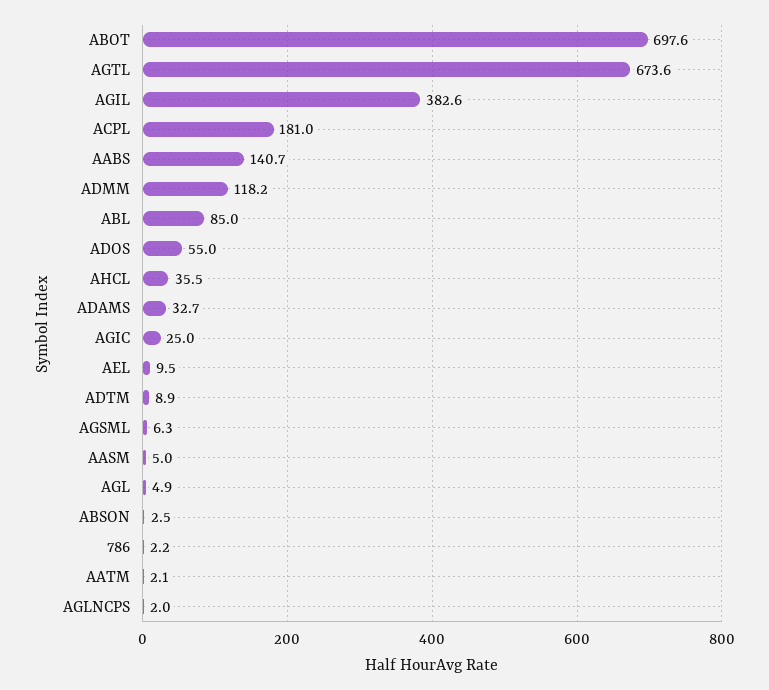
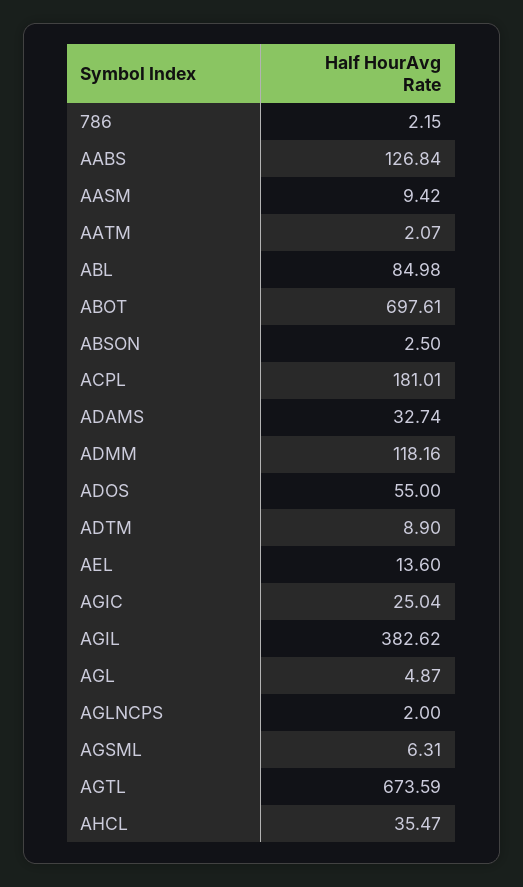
  {
    "ABOT": 697.61,
    "AGTL": 673.59,
    "AGIL": 382.62,
    "ACPL": 181.01,
-   "AABS": 140.7,
+   "AABS": 126.84,
    "ADMM": 118.16,
    "ABL": 84.98,
    "ADOS": 55,
    "AHCL": 35.47,
    "ADAMS": 32.74,
    "AGIC": 25.04,
-   "AEL": 9.5,
+   "AEL": 13.6,
    "ADTM": 8.9,
    "AGSML": 6.31,
-   "AASM": 5,
+   "AASM": 9.42,
    "AGL": 4.87,
    "ABSON": 2.5,
    "786": 2.15,
    "AATM": 2.07,
    "AGLNCPS": 2
  }

